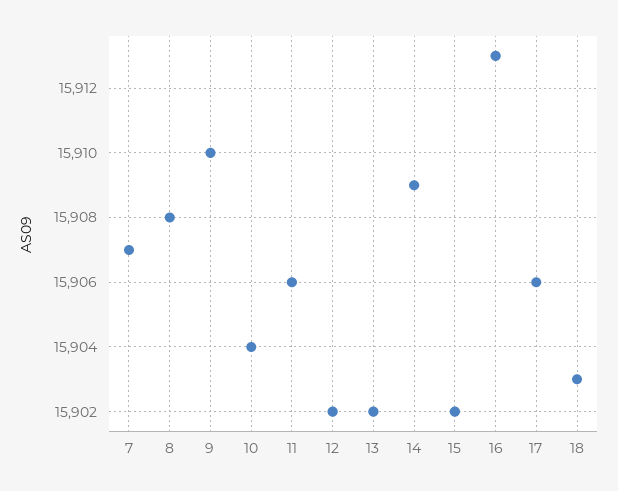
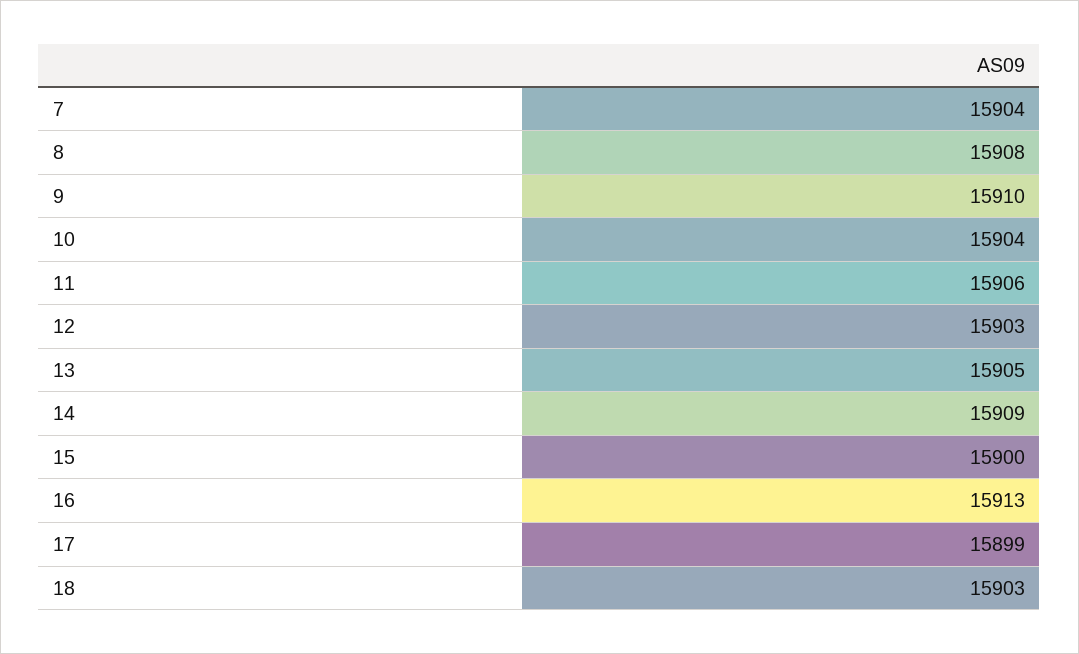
  {
-   "7": 15907,
+   "7": 15904,
    "8": 15908,
    "9": 15910,
    "10": 15904,
    "11": 15906,
-   "12": 15902,
+   "12": 15903,
-   "13": 15902,
+   "13": 15905,
    "14": 15909,
-   "15": 15902,
+   "15": 15900,
    "16": 15913,
-   "17": 15906,
+   "17": 15899,
    "18": 15903
  }

